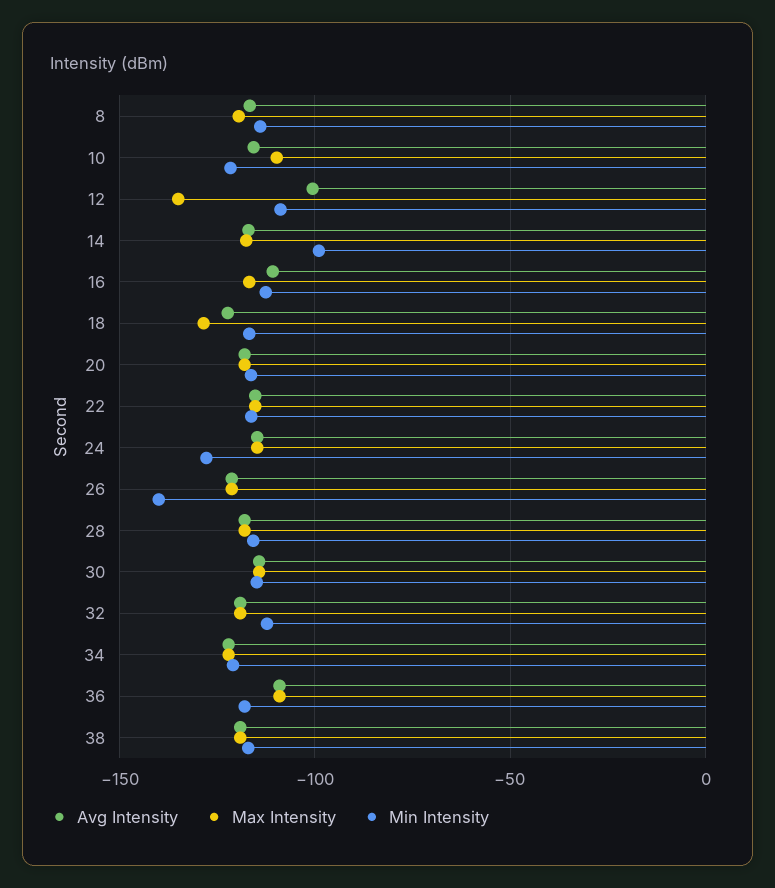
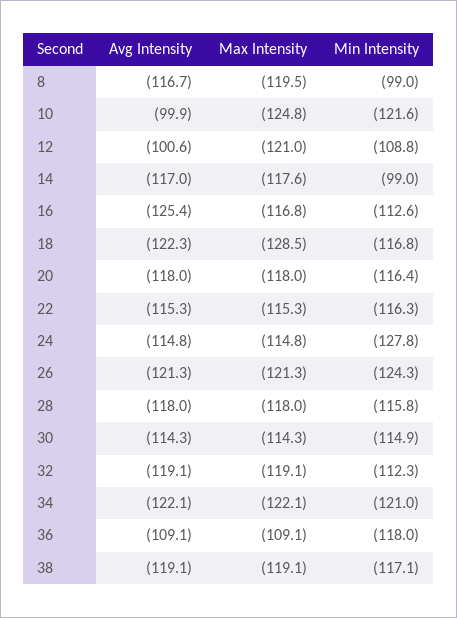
  {
    "Avg Intensity": {
      "8": -116.7,
-     "10": -115,
+     "10": -99.9,
      "12": -100.6,
      "14": -117,
-     "16": -110,
+     "16": -125.4,
      "18": -122.3,
      "20": -118,
      "22": -115.3,
      "24": -114.8,
      "26": -121.3,
      "28": -118,
      "30": -114.3,
      "32": -119.1,
      "34": -122.1,
      "36": -109.1,
      "38": -119.1
    },
    "Max Intensity": {
      "8": -119.5,
-     "10": -110,
+     "10": -124.8,
-     "12": -135,
+     "12": -121,
      "14": -117.6,
      "16": -116.8,
      "18": -128.5,
      "20": -118,
      "22": -115.3,
      "24": -114.8,
      "26": -121.3,
      "28": -118,
      "30": -114.3,
      "32": -119.1,
      "34": -122.1,
      "36": -109.1,
      "38": -119.1
    },
    "Min Intensity": {
-     "8": -115,
+     "8": -99,
      "10": -121.6,
      "12": -108.8,
      "14": -99,
      "16": -112.6,
      "18": -116.8,
      "20": -116.4,
      "22": -116.3,
      "24": -127.8,
-     "26": -140,
+     "26": -124.3,
      "28": -115.8,
      "30": -114.9,
      "32": -112.3,
      "34": -121,
      "36": -118,
      "38": -117.1
    }
  }

